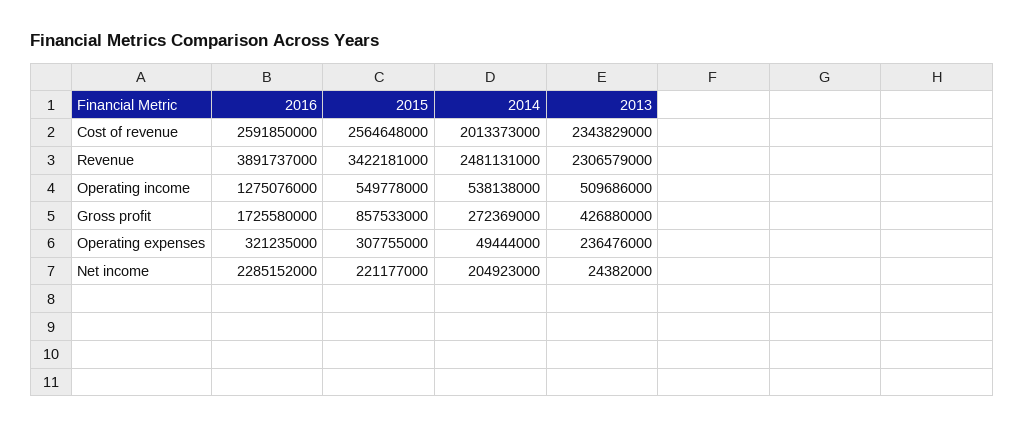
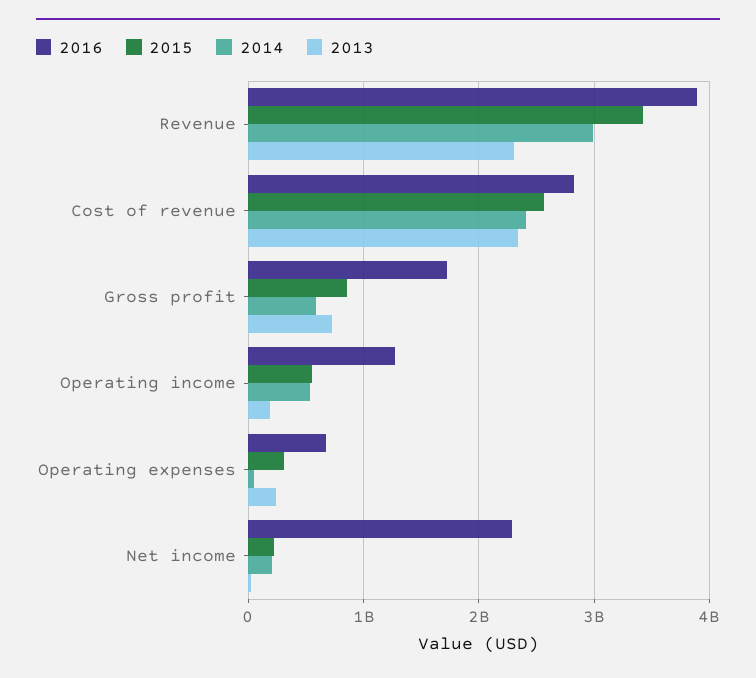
  {
    "2016": {
-     "Cost of revenue": 2591850000,
+     "Cost of revenue": 2800000000,
      "Revenue": 3891737000,
      "Operating income": 1275076000,
      "Gross profit": 1725580000,
-     "Operating expenses": 321235000,
+     "Operating expenses": 700000000,
      "Net income": 2285152000
    },
    "2015": {
      "Cost of revenue": 2564648000,
      "Revenue": 3422181000,
      "Operating income": 549778000,
      "Gross profit": 857533000,
      "Operating expenses": 307755000,
      "Net income": 221177000
    },
    "2014": {
-     "Cost of revenue": 2013373000,
+     "Cost of revenue": 2400000000,
-     "Revenue": 2481131000,
+     "Revenue": 3000000000,
      "Operating income": 538138000,
-     "Gross profit": 272369000,
+     "Gross profit": 600000000,
      "Operating expenses": 49444000,
      "Net income": 204923000
    },
    "2013": {
      "Cost of revenue": 2343829000,
      "Revenue": 2306579000,
-     "Operating income": 509686000,
+     "Operating income": 200000000,
-     "Gross profit": 426880000,
+     "Gross profit": 700000000,
      "Operating expenses": 236476000,
      "Net income": 24382000
    }
  }

